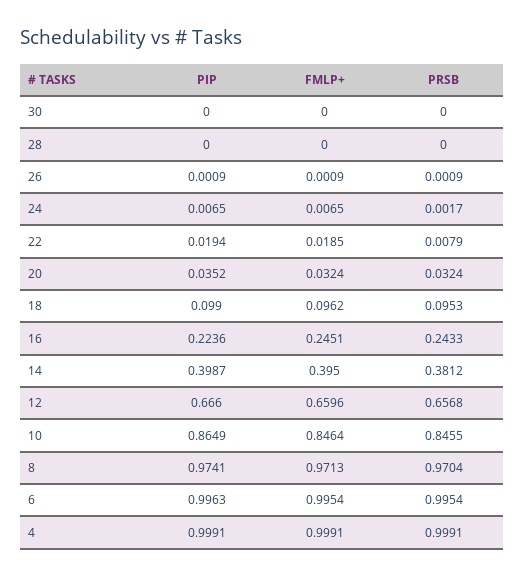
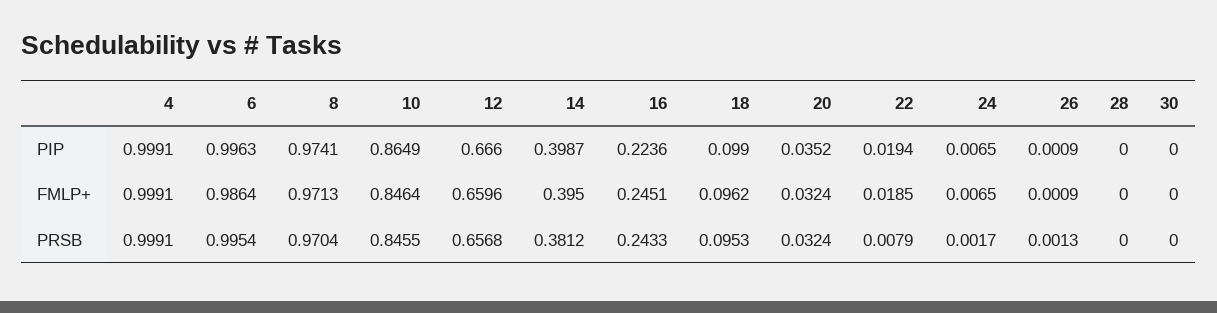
  {
    "PIP": {
      "30": 0,
      "28": 0,
      "26": 0.0009,
      "24": 0.0065,
      "22": 0.0194,
      "20": 0.0352,
      "18": 0.099,
      "16": 0.2236,
      "14": 0.3987,
      "12": 0.666,
      "10": 0.8649,
      "8": 0.9741,
      "6": 0.9963,
      "4": 0.9991
    },
    "FMLP+": {
      "30": 0,
      "28": 0,
      "26": 0.0009,
      "24": 0.0065,
      "22": 0.0185,
      "20": 0.0324,
      "18": 0.0962,
      "16": 0.2451,
      "14": 0.395,
      "12": 0.6596,
      "10": 0.8464,
      "8": 0.9713,
-     "6": 0.9954,
+     "6": 0.9864,
      "4": 0.9991
    },
    "PRSB": {
      "30": 0,
      "28": 0,
-     "26": 0.0009,
+     "26": 0.0013,
      "24": 0.0017,
      "22": 0.0079,
      "20": 0.0324,
      "18": 0.0953,
      "16": 0.2433,
      "14": 0.3812,
      "12": 0.6568,
      "10": 0.8455,
      "8": 0.9704,
      "6": 0.9954,
      "4": 0.9991
    }
  }

